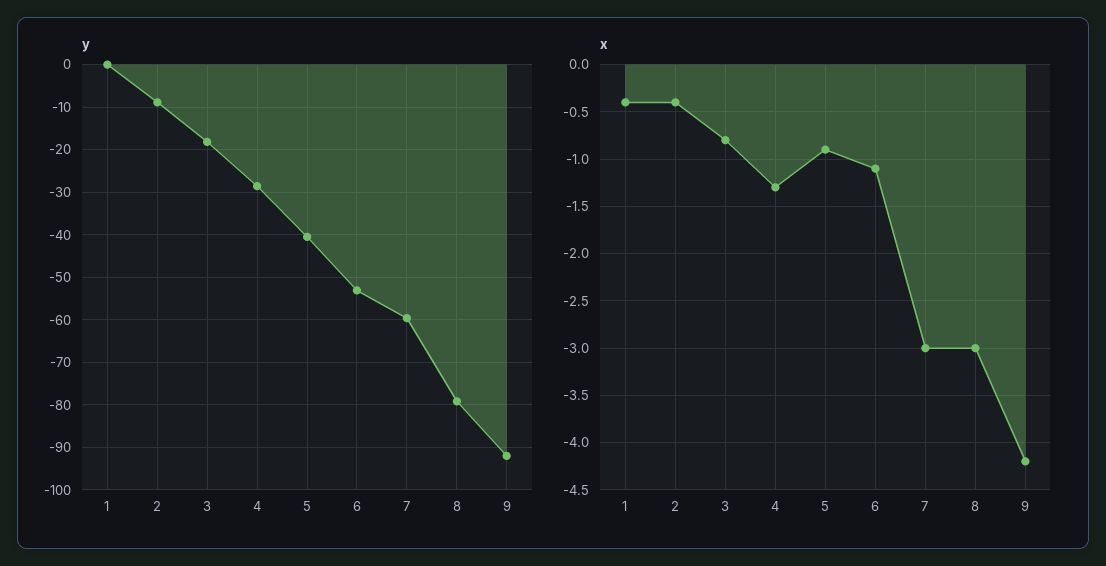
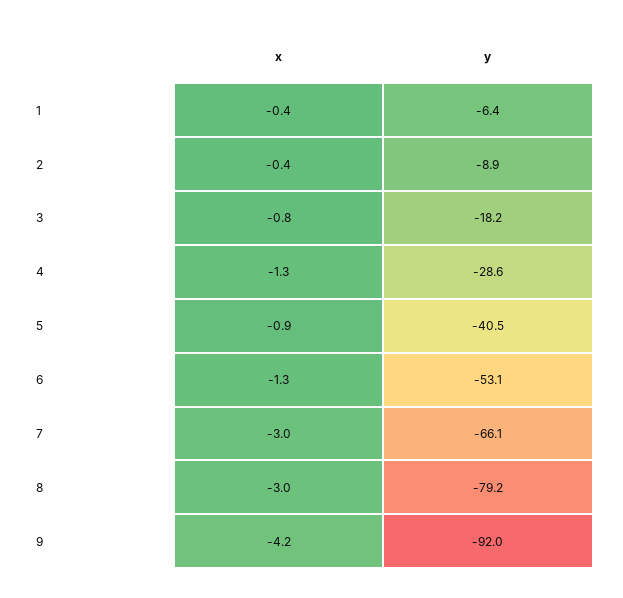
  {
    "y": {
-     "1": 0,
+     "1": -6.4,
      "2": -8.9,
      "3": -18.2,
      "4": -28.6,
      "5": -40.5,
      "6": -53.1,
-     "7": -60,
+     "7": -66.1,
      "8": -79.2,
      "9": -92
    },
    "x": {
      "1": -0.4,
      "2": -0.4,
      "3": -0.8,
      "4": -1.3,
      "5": -0.9,
-     "6": -1.1,
+     "6": -1.3,
      "7": -3,
      "8": -3,
      "9": -4.2
    }
  }

